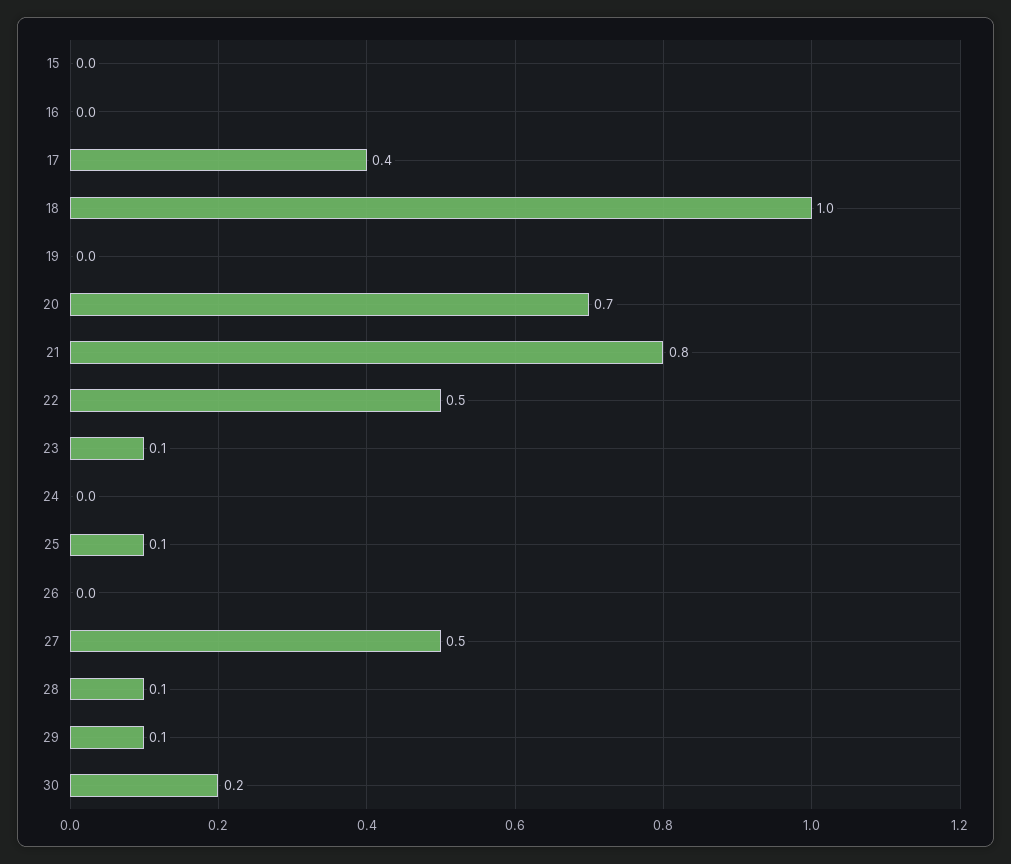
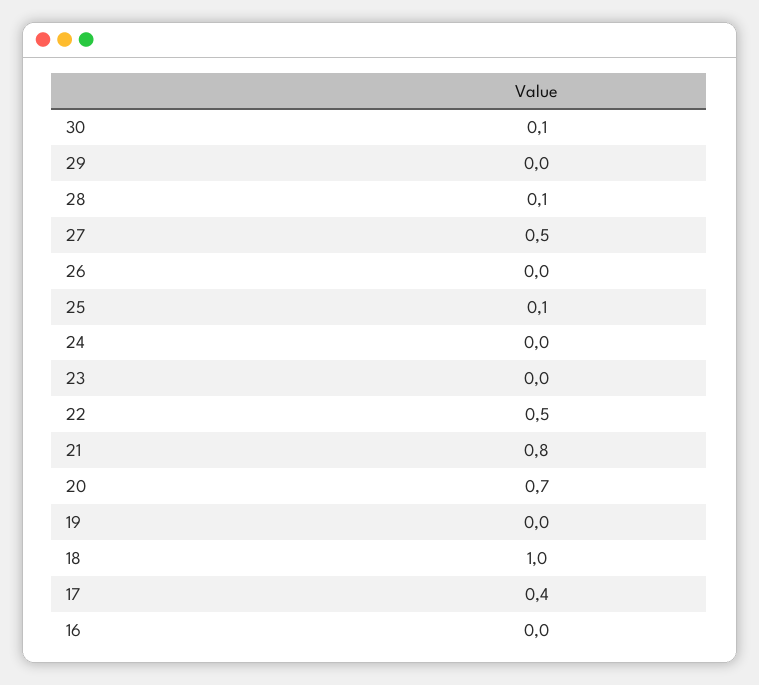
  {
-   "15": 0,
    "16": 0,
    "17": 0.4,
    "18": 1,
    "19": 0,
    "20": 0.7,
    "21": 0.8,
    "22": 0.5,
-   "23": 0.1,
+   "23": 0,
    "24": 0,
    "25": 0.1,
    "26": 0,
    "27": 0.5,
    "28": 0.1,
-   "29": 0.1,
+   "29": 0,
-   "30": 0.2
+   "30": 0.1
  }

